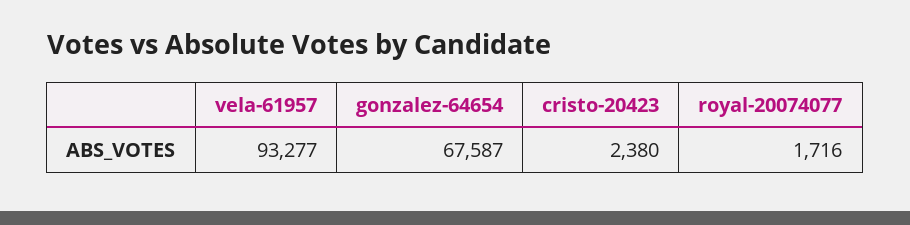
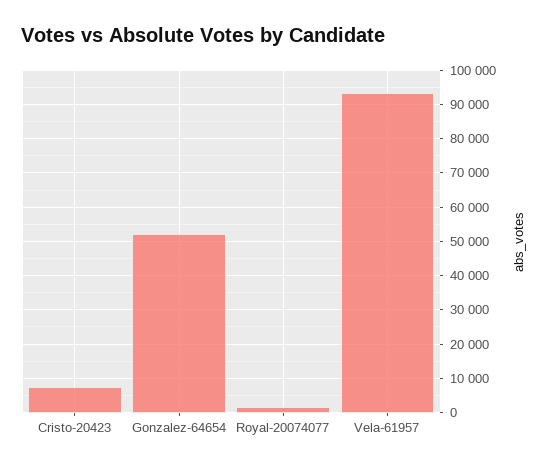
  {
    "vela-61957": 93277,
-   "gonzalez-64654": 67587,
+   "gonzalez-64654": 52000,
-   "cristo-20423": 2380,
+   "cristo-20423": 8000,
    "royal-20074077": 1716
  }

